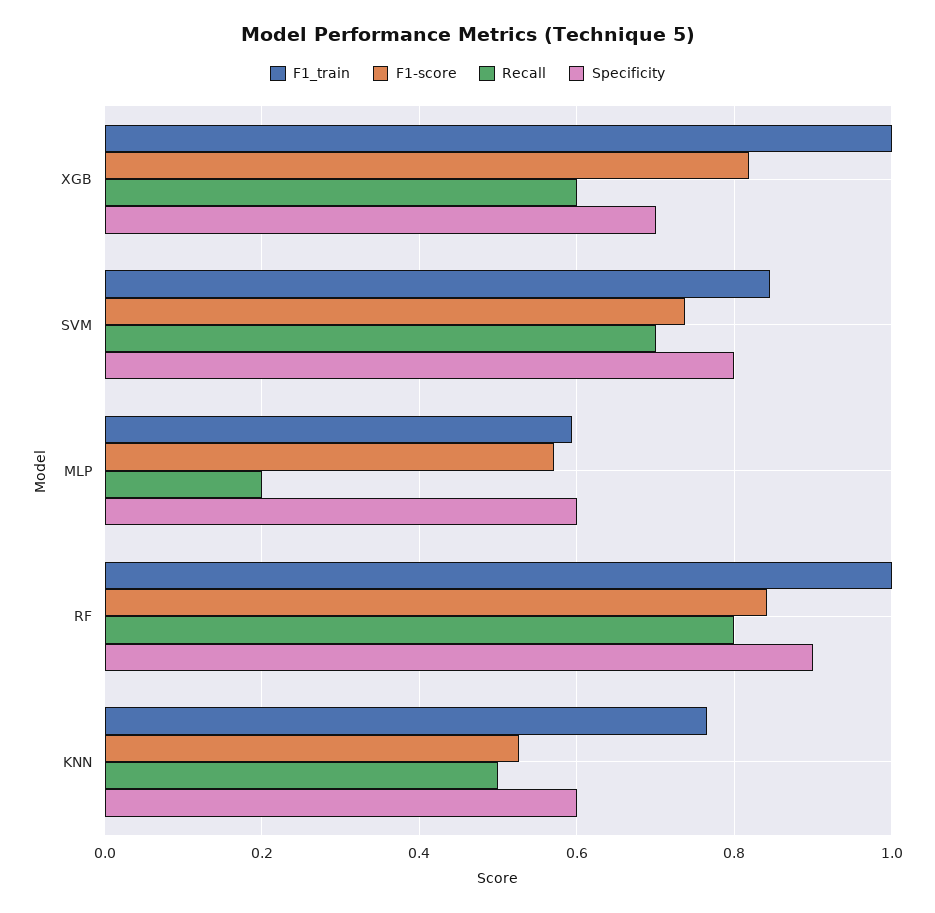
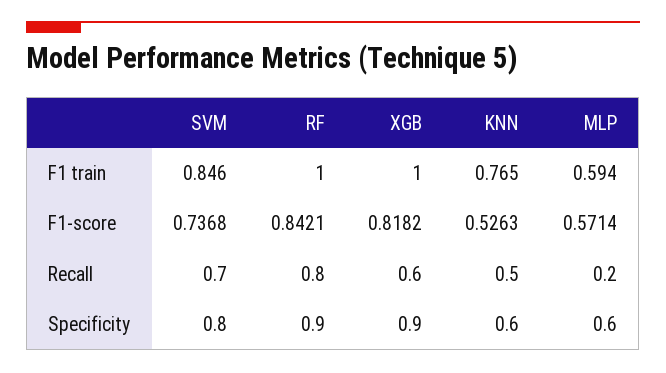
  {
    "F1_train": {
      "XGB": 1,
      "SVM": 0.846,
      "MLP": 0.594,
      "RF": 1,
      "KNN": 0.765
    },
    "F1-score": {
      "XGB": 0.8182,
      "SVM": 0.7368,
      "MLP": 0.5714,
      "RF": 0.8421,
      "KNN": 0.5263
    },
    "Recall": {
      "XGB": 0.6,
      "SVM": 0.7,
      "MLP": 0.2,
      "RF": 0.8,
      "KNN": 0.5
    },
    "Specificity": {
-     "XGB": 0.7,
+     "XGB": 0.9,
      "SVM": 0.8,
      "MLP": 0.6,
      "RF": 0.9,
      "KNN": 0.6
    }
  }

